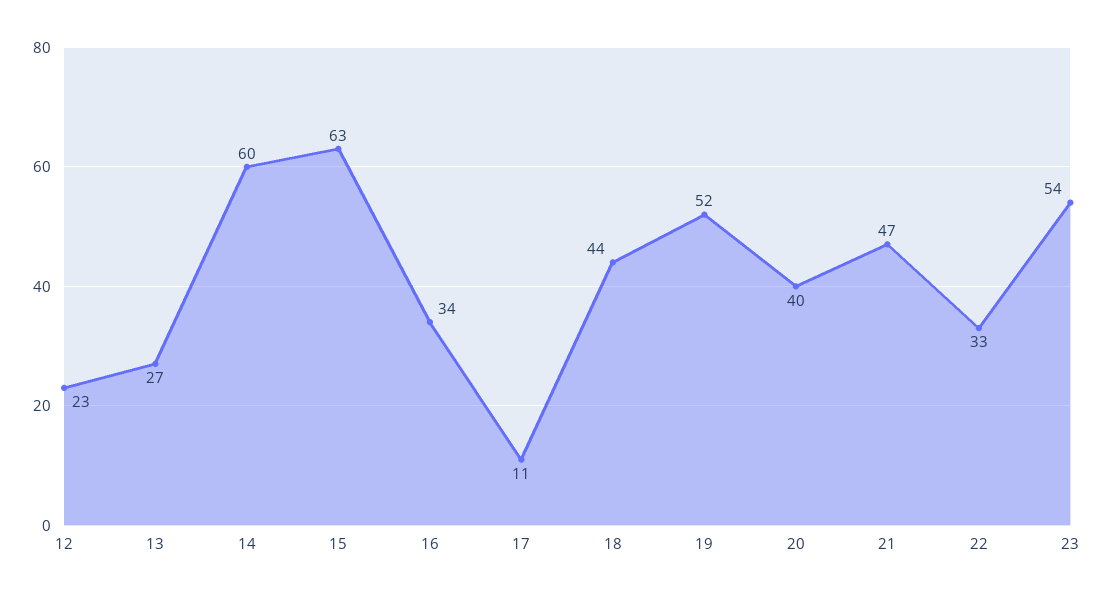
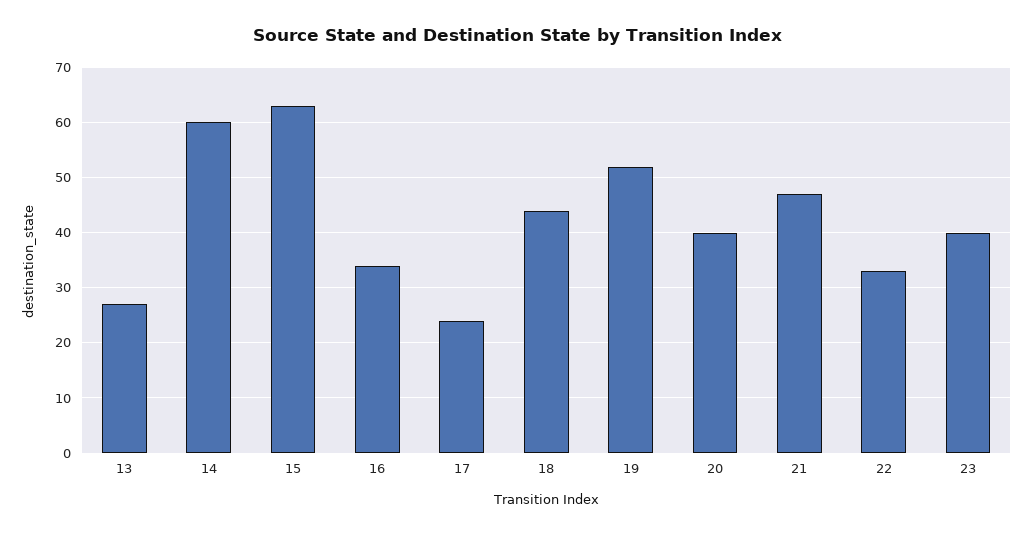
  {
-   "12": 23,
    "13": 27,
    "14": 60,
    "15": 63,
    "16": 34,
-   "17": 11,
+   "17": 25,
    "18": 44,
    "19": 52,
    "20": 40,
    "21": 47,
    "22": 33,
-   "23": 54
+   "23": 40
  }

